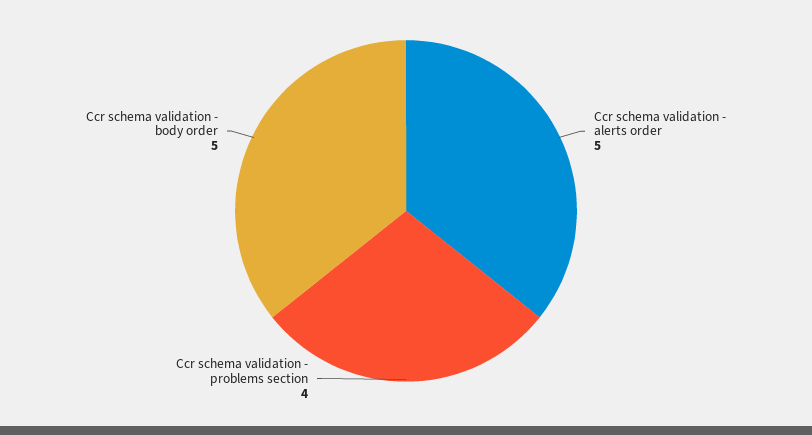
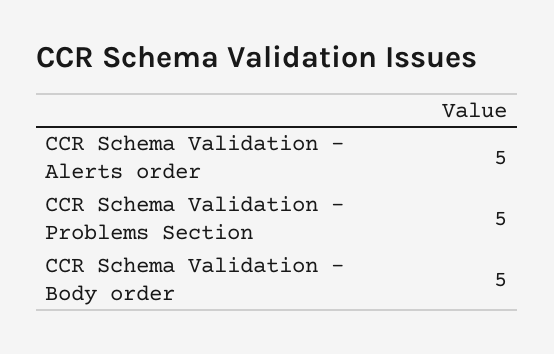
  {
    "Ccr schema validation - alerts order": 5,
-   "Ccr schema validation - problems section": 4,
+   "Ccr schema validation - problems section": 5,
    "Ccr schema validation - body order": 5
  }

